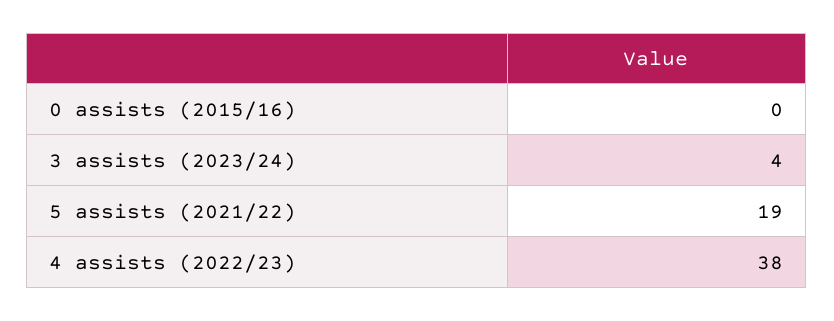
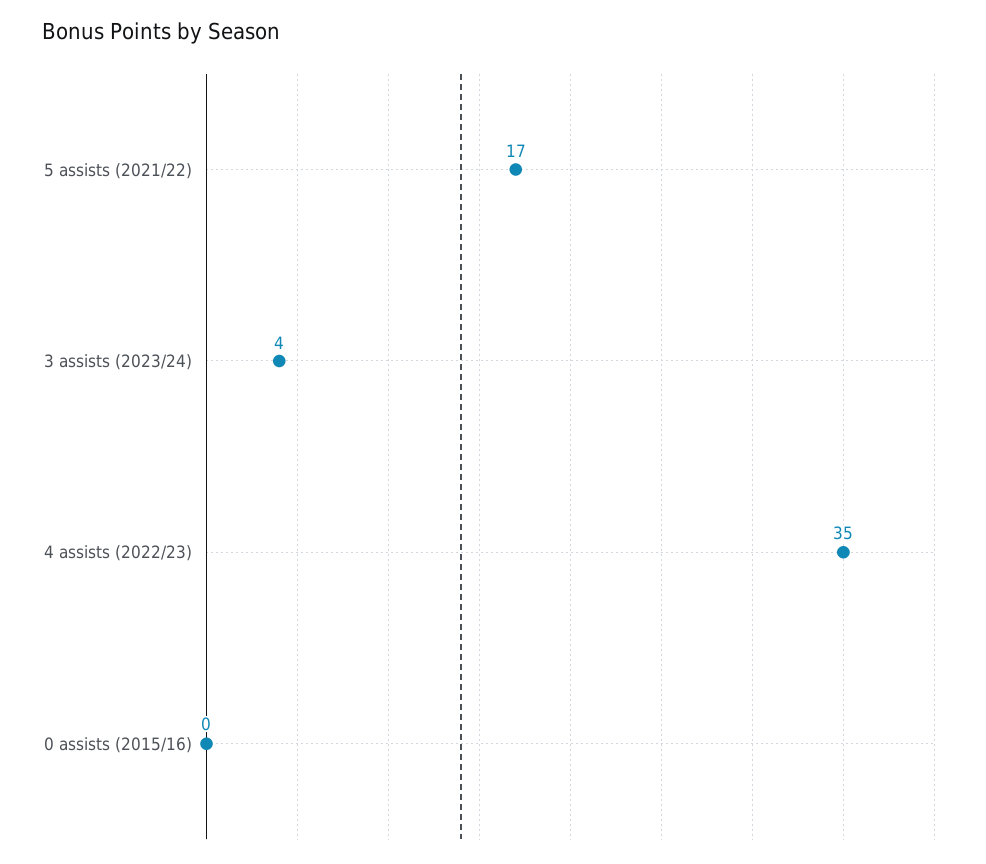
  {
    "0 assists (2015/16)": 0,
    "3 assists (2023/24)": 4,
-   "5 assists (2021/22)": 19,
+   "5 assists (2021/22)": 17,
-   "4 assists (2022/23)": 38
+   "4 assists (2022/23)": 35
  }

